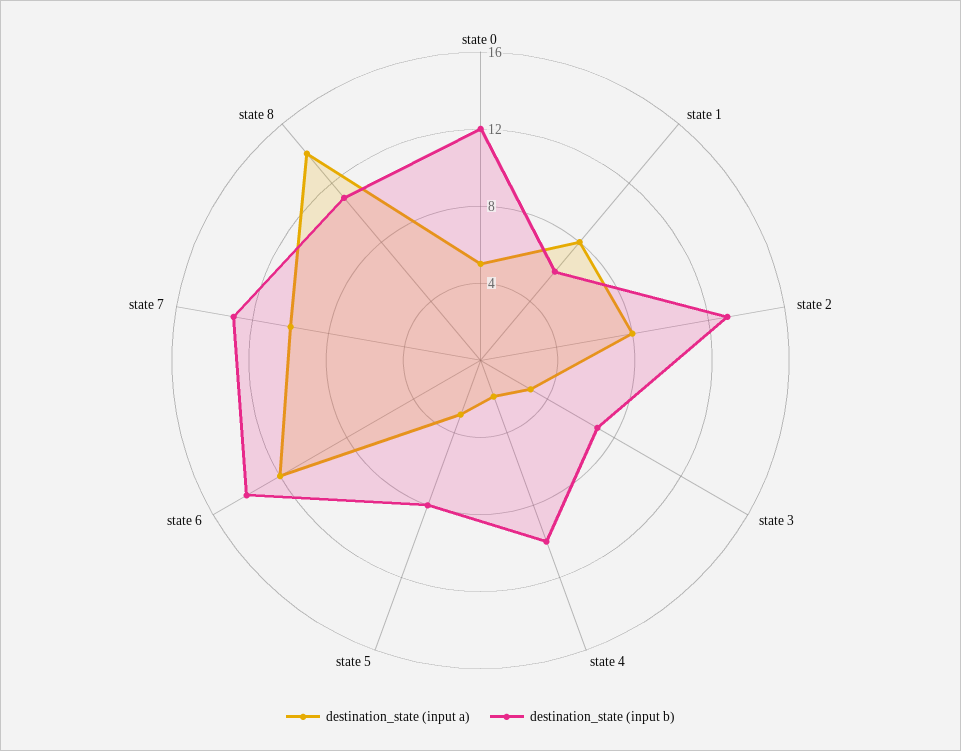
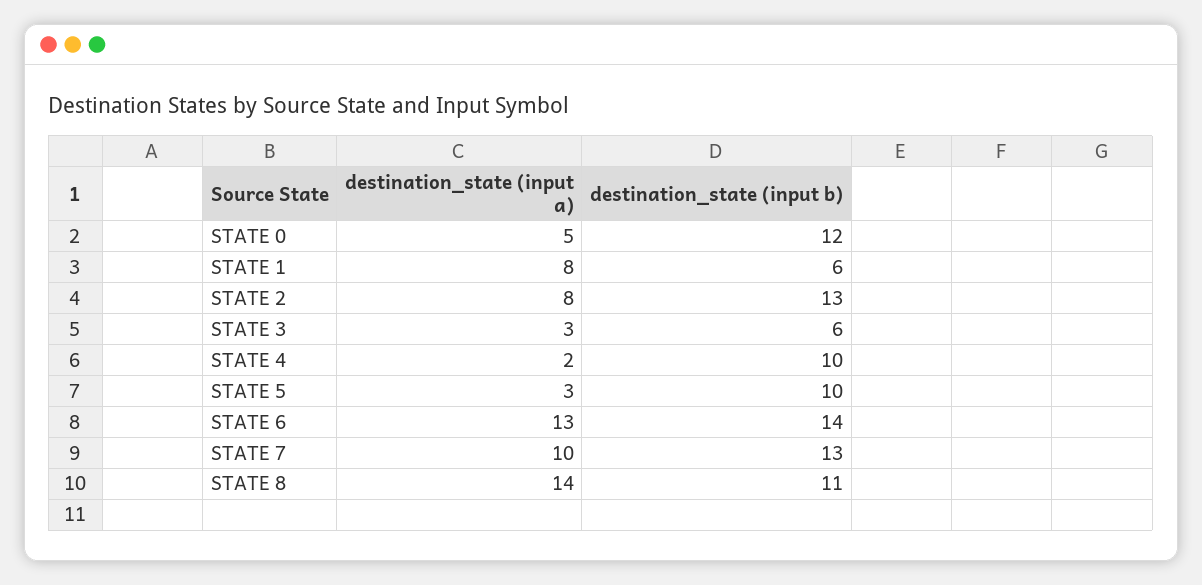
  {
    "destination_state (input a)": {
      "state 0": 5,
      "state 1": 8,
      "state 2": 8,
      "state 3": 3,
      "state 4": 2,
      "state 5": 3,
-     "state 6": 12,
+     "state 6": 13,
      "state 7": 10,
      "state 8": 14
    },
    "destination_state (input b)": {
      "state 0": 12,
      "state 1": 6,
      "state 2": 13,
-     "state 3": 7,
+     "state 3": 6,
      "state 4": 10,
-     "state 5": 8,
+     "state 5": 10,
      "state 6": 14,
      "state 7": 13,
      "state 8": 11
    }
  }

